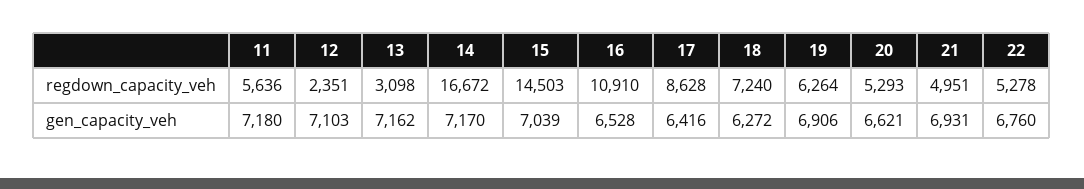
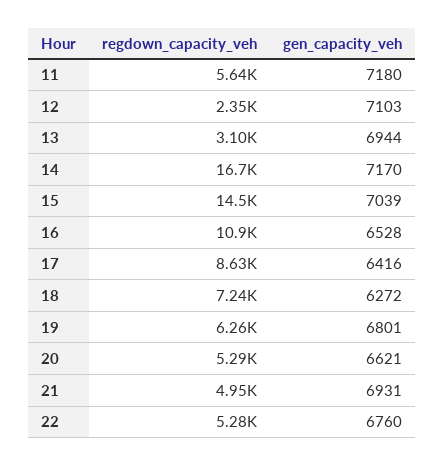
  {
    "11": {
      "regdown_capacity_veh": 5636,
      "gen_capacity_veh": 7180
    },
    "12": {
      "regdown_capacity_veh": 2351,
      "gen_capacity_veh": 7103
    },
    "13": {
      "regdown_capacity_veh": 3098,
-     "gen_capacity_veh": 7162
+     "gen_capacity_veh": 6944
    },
    "14": {
      "regdown_capacity_veh": 16672,
      "gen_capacity_veh": 7170
    },
    "15": {
      "regdown_capacity_veh": 14503,
      "gen_capacity_veh": 7039
    },
    "16": {
      "regdown_capacity_veh": 10910,
      "gen_capacity_veh": 6528
    },
    "17": {
      "regdown_capacity_veh": 8628,
      "gen_capacity_veh": 6416
    },
    "18": {
      "regdown_capacity_veh": 7240,
      "gen_capacity_veh": 6272
    },
    "19": {
      "regdown_capacity_veh": 6264,
-     "gen_capacity_veh": 6906
+     "gen_capacity_veh": 6801
    },
    "20": {
      "regdown_capacity_veh": 5293,
      "gen_capacity_veh": 6621
    },
    "21": {
      "regdown_capacity_veh": 4951,
      "gen_capacity_veh": 6931
    },
    "22": {
      "regdown_capacity_veh": 5278,
      "gen_capacity_veh": 6760
    }
  }

